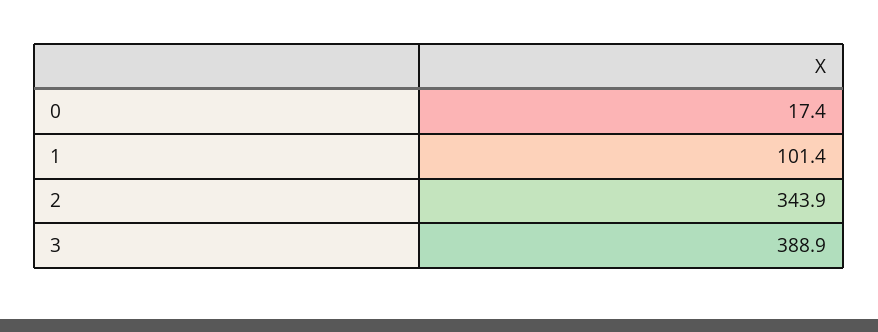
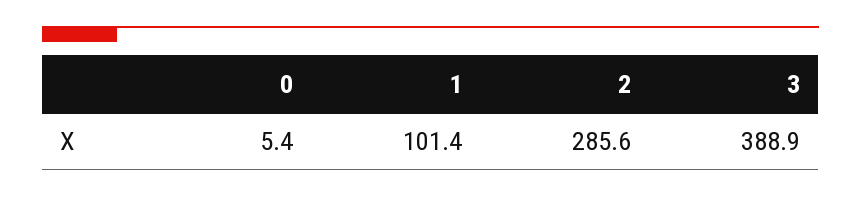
  {
-   "0": 17.4,
+   "0": 5.4,
    "1": 101.4,
-   "2": 343.9,
+   "2": 285.6,
    "3": 388.9
  }

